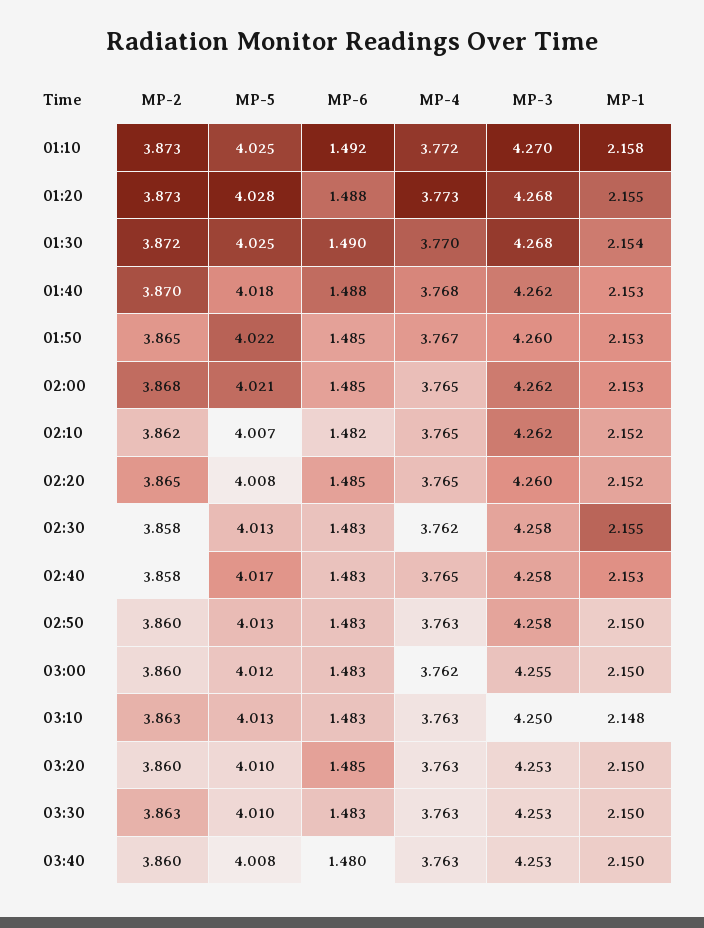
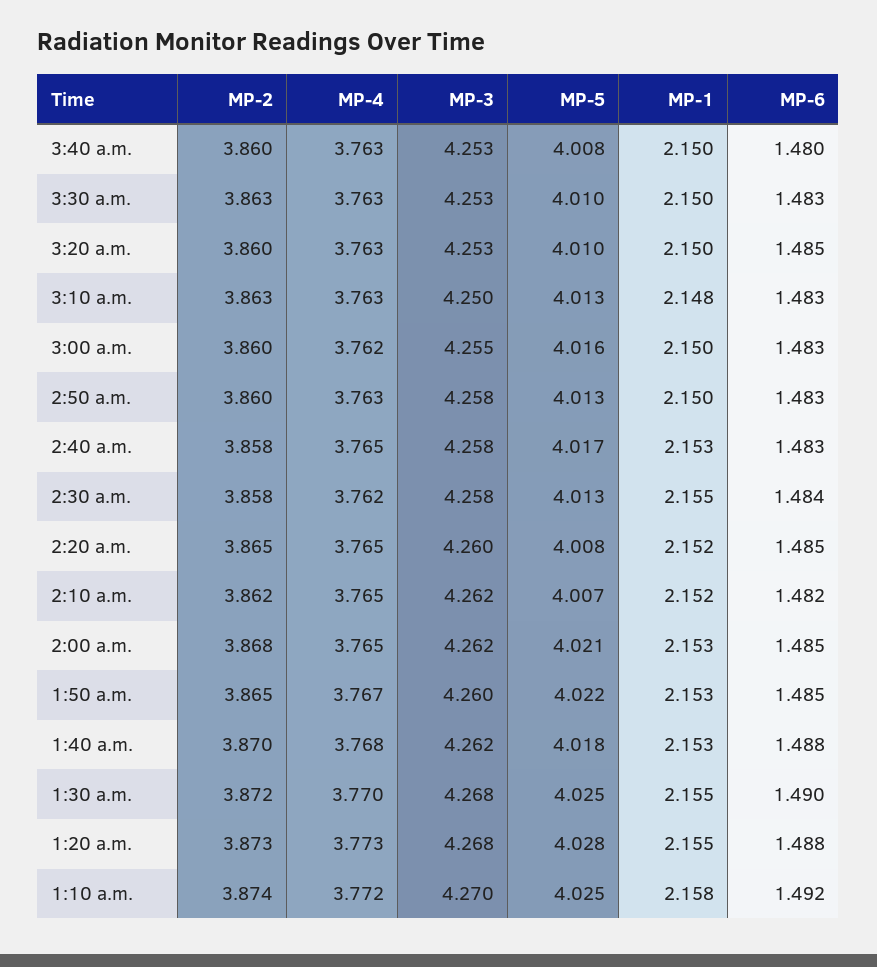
  {
    "MP-2": {
-     "01:10": 3.873,
+     "01:10": 3.874,
      "01:20": 3.873,
      "01:30": 3.872,
      "01:40": 3.87,
      "01:50": 3.865,
      "02:00": 3.868,
      "02:10": 3.862,
      "02:20": 3.865,
      "02:30": 3.858,
      "02:40": 3.858,
      "02:50": 3.86,
      "03:00": 3.86,
      "03:10": 3.863,
      "03:20": 3.86,
      "03:30": 3.863,
      "03:40": 3.86
    },
    "MP-5": {
      "01:10": 4.025,
      "01:20": 4.028,
      "01:30": 4.025,
      "01:40": 4.018,
      "01:50": 4.022,
      "02:00": 4.021,
      "02:10": 4.007,
      "02:20": 4.008,
      "02:30": 4.013,
      "02:40": 4.017,
      "02:50": 4.013,
-     "03:00": 4.012,
+     "03:00": 4.016,
      "03:10": 4.013,
      "03:20": 4.01,
      "03:30": 4.01,
      "03:40": 4.008
    },
    "MP-6": {
      "01:10": 1.492,
      "01:20": 1.488,
      "01:30": 1.49,
      "01:40": 1.488,
      "01:50": 1.485,
      "02:00": 1.485,
      "02:10": 1.482,
      "02:20": 1.485,
-     "02:30": 1.483,
+     "02:30": 1.484,
      "02:40": 1.483,
      "02:50": 1.483,
      "03:00": 1.483,
      "03:10": 1.483,
      "03:20": 1.485,
      "03:30": 1.483,
      "03:40": 1.48
    },
    "MP-4": {
      "01:10": 3.772,
      "01:20": 3.773,
      "01:30": 3.77,
      "01:40": 3.768,
      "01:50": 3.767,
      "02:00": 3.765,
      "02:10": 3.765,
      "02:20": 3.765,
      "02:30": 3.762,
      "02:40": 3.765,
      "02:50": 3.763,
      "03:00": 3.762,
      "03:10": 3.763,
      "03:20": 3.763,
      "03:30": 3.763,
      "03:40": 3.763
    },
    "MP-3": {
      "01:10": 4.27,
      "01:20": 4.268,
      "01:30": 4.268,
      "01:40": 4.262,
      "01:50": 4.26,
      "02:00": 4.262,
      "02:10": 4.262,
      "02:20": 4.26,
      "02:30": 4.258,
      "02:40": 4.258,
      "02:50": 4.258,
      "03:00": 4.255,
      "03:10": 4.25,
      "03:20": 4.253,
      "03:30": 4.253,
      "03:40": 4.253
    },
    "MP-1": {
      "01:10": 2.158,
      "01:20": 2.155,
-     "01:30": 2.154,
+     "01:30": 2.155,
      "01:40": 2.153,
      "01:50": 2.153,
      "02:00": 2.153,
      "02:10": 2.152,
      "02:20": 2.152,
      "02:30": 2.155,
      "02:40": 2.153,
      "02:50": 2.15,
      "03:00": 2.15,
      "03:10": 2.148,
      "03:20": 2.15,
      "03:30": 2.15,
      "03:40": 2.15
    }
  }

